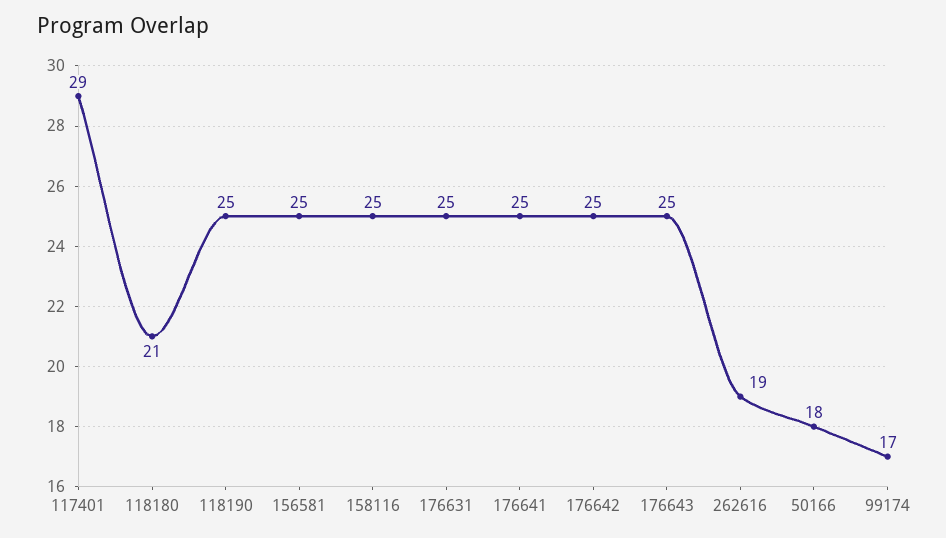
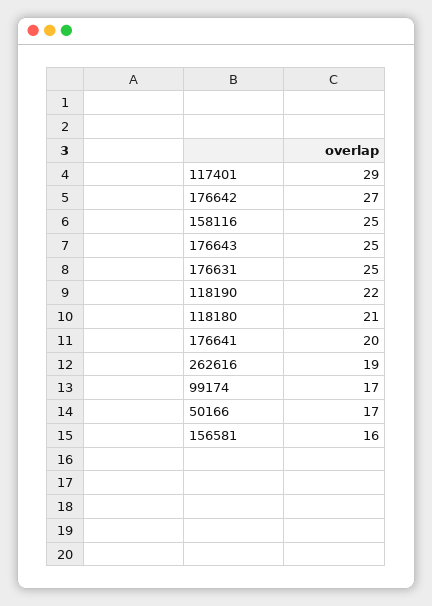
  {
    "117401": 29,
    "118180": 21,
-   "118190": 25,
+   "118190": 22,
-   "156581": 25,
+   "156581": 16,
    "158116": 25,
    "176631": 25,
-   "176641": 25,
+   "176641": 20,
-   "176642": 25,
+   "176642": 27,
    "176643": 25,
    "262616": 19,
-   "50166": 18,
+   "50166": 17,
    "99174": 17
  }

